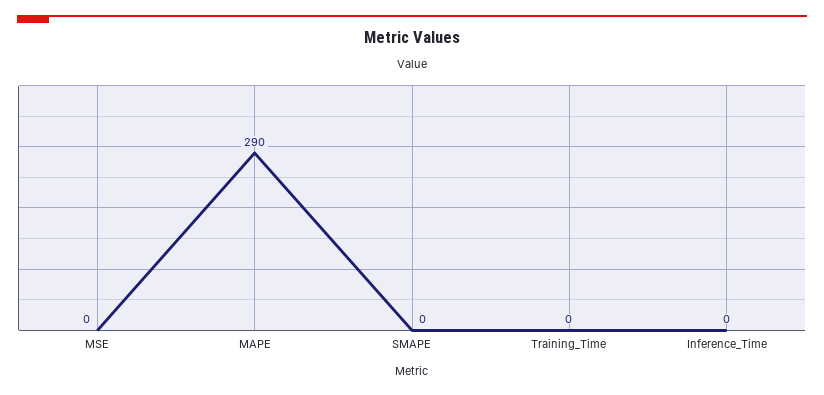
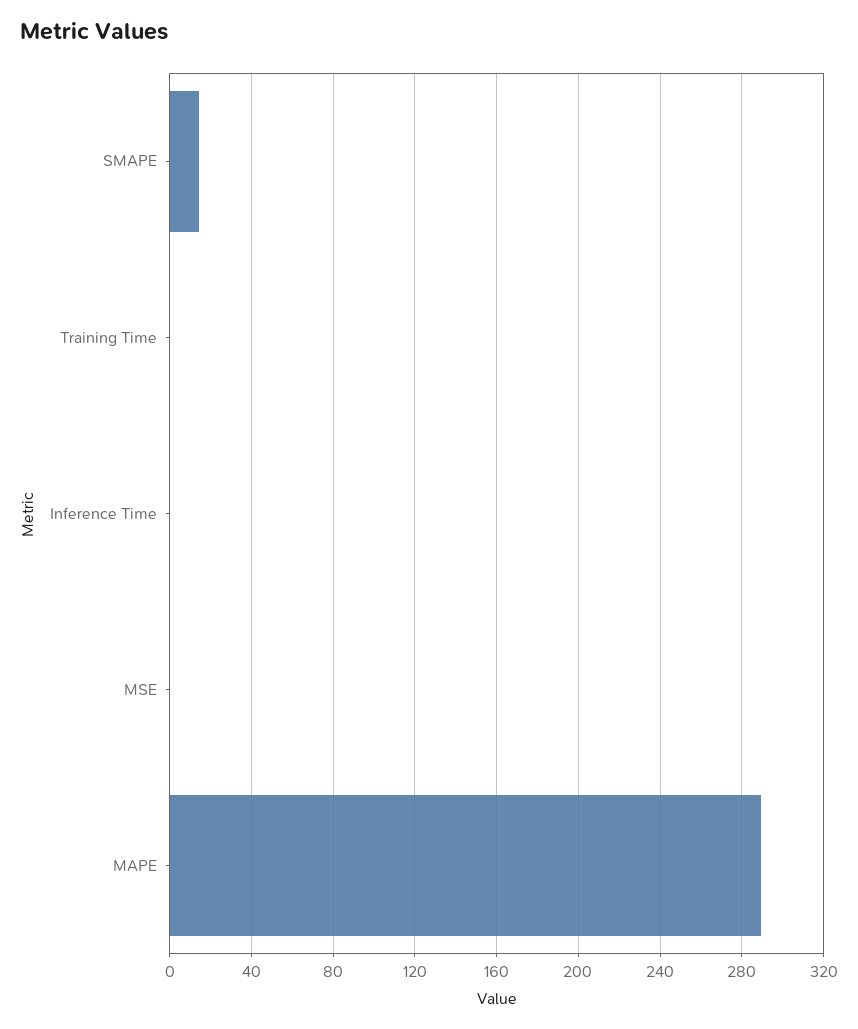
  {
    "MSE": 0,
    "MAPE": 290,
-   "SMAPE": 0,
+   "SMAPE": 15,
    "Training_Time": 0,
    "Inference_Time": 0
  }

